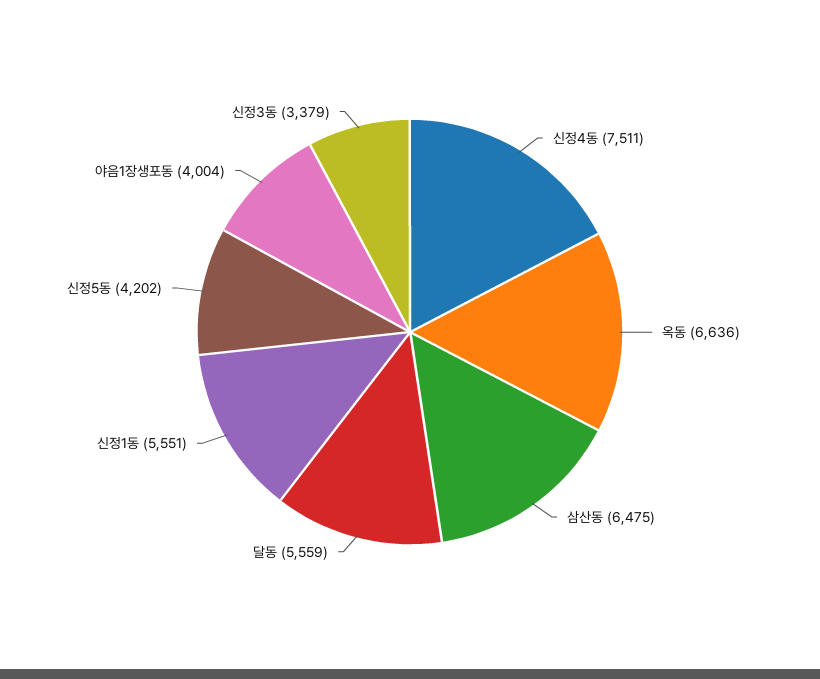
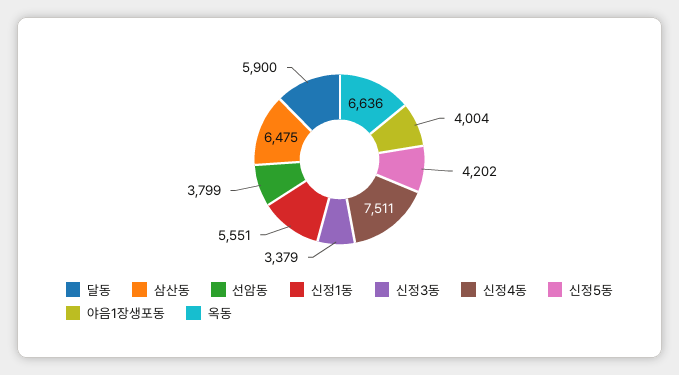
  {
    "신정4동": 7511,
    "옥동": 6636,
    "삼산동": 6475,
-   "달동": 5559,
+   "달동": 5900,
    "신정1동": 5551,
    "신정5동": 4202,
    "야음1장생포동": 4004,
-   "신정3동": 3379
+   "신정3동": 3379,
+   "선암동": 3799
  }

